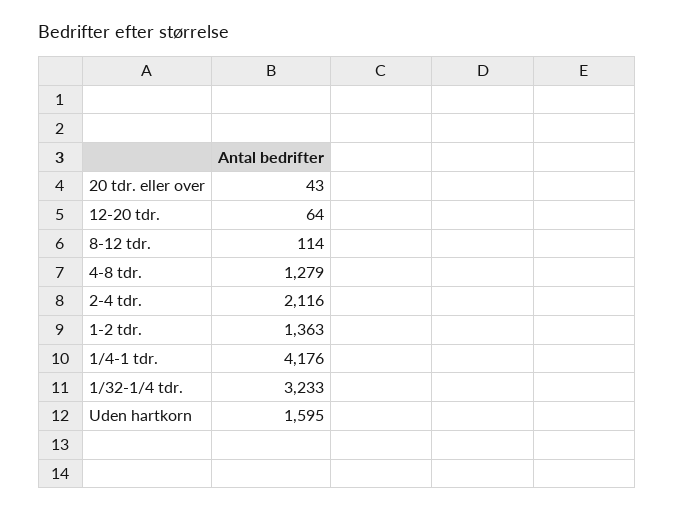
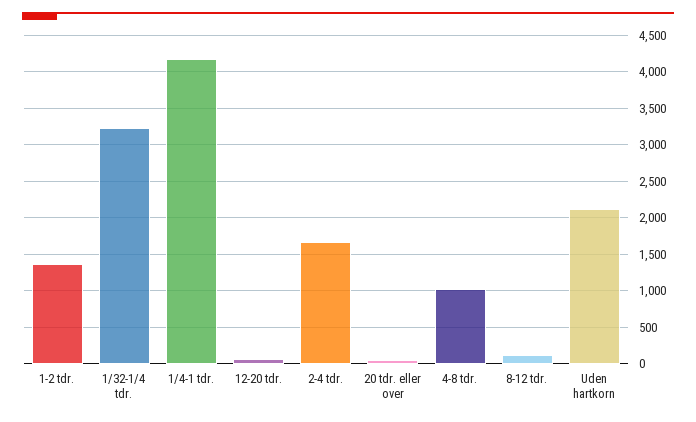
  {
    "20 tdr. eller over": 43,
    "12-20 tdr.": 64,
    "8-12 tdr.": 114,
-   "4-8 tdr.": 1279,
+   "4-8 tdr.": 1000,
-   "2-4 tdr.": 2116,
+   "2-4 tdr.": 1700,
    "1-2 tdr.": 1363,
    "1/4-1 tdr.": 4176,
    "1/32-1/4 tdr.": 3233,
-   "Uden hartkorn": 1595
+   "Uden hartkorn": 2100
  }

